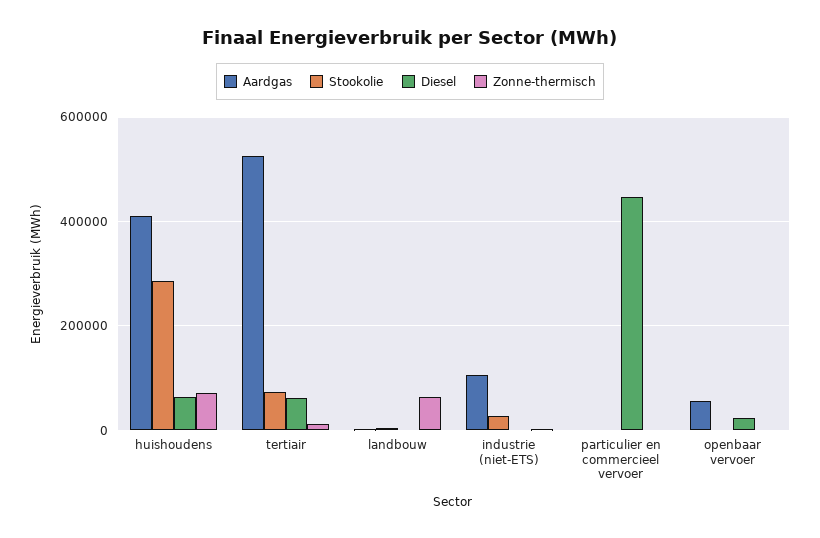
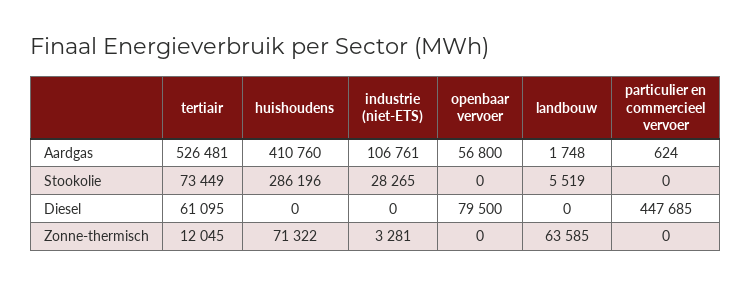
  {
    "Aardgas": {
      "huishoudens": 410760,
      "tertiair": 526481,
      "landbouw": 1748,
      "industrie (niet-ETS)": 106761,
      "particulier en commercieel vervoer": 624,
      "openbaar vervoer": 56800
    },
    "Stookolie": {
      "huishoudens": 286196,
      "tertiair": 73449,
      "landbouw": 5519,
      "industrie (niet-ETS)": 28265,
      "particulier en commercieel vervoer": 0,
      "openbaar vervoer": 0
    },
    "Diesel": {
-     "huishoudens": 60000,
+     "huishoudens": 0,
      "tertiair": 61095,
      "landbouw": 0,
      "industrie (niet-ETS)": 0,
      "particulier en commercieel vervoer": 447685,
-     "openbaar vervoer": 20000
+     "openbaar vervoer": 79500
    },
    "Zonne-thermisch": {
      "huishoudens": 71322,
      "tertiair": 12045,
      "landbouw": 63585,
      "industrie (niet-ETS)": 3281,
      "particulier en commercieel vervoer": 0,
      "openbaar vervoer": 0
    }
  }

